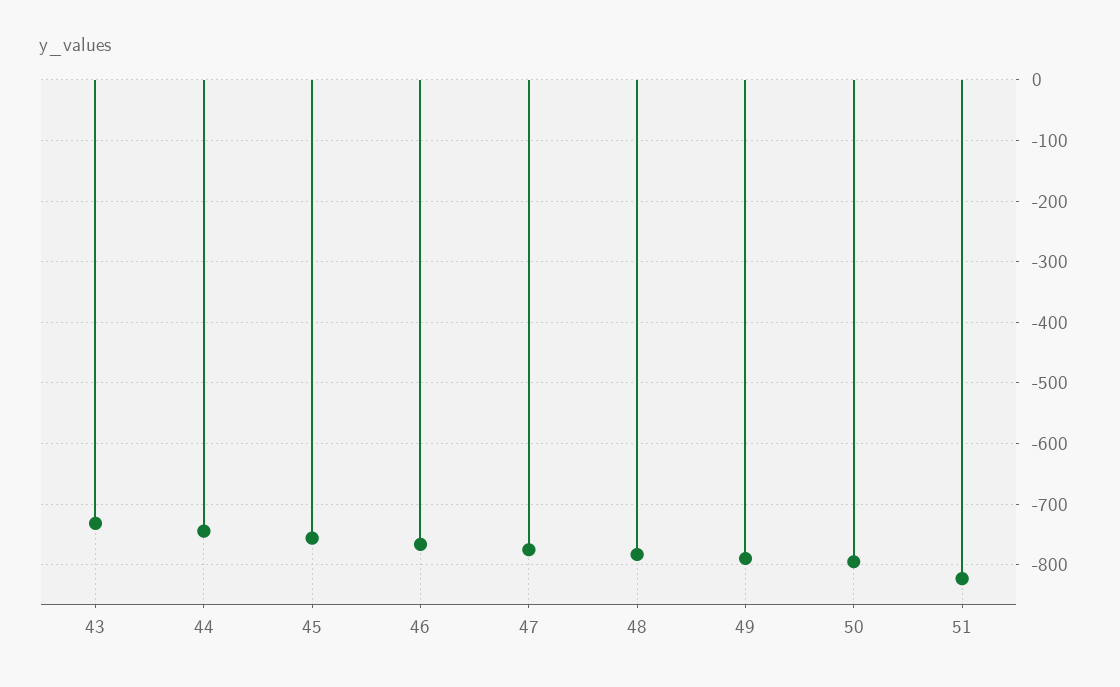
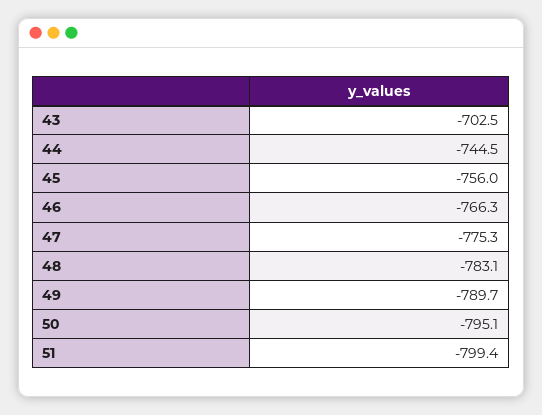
  {
-   "43": -730,
+   "43": -702.5,
    "44": -744.5,
    "45": -756,
    "46": -766.3,
    "47": -775.3,
    "48": -783.1,
    "49": -789.7,
    "50": -795.1,
-   "51": -820
+   "51": -799.4
  }

